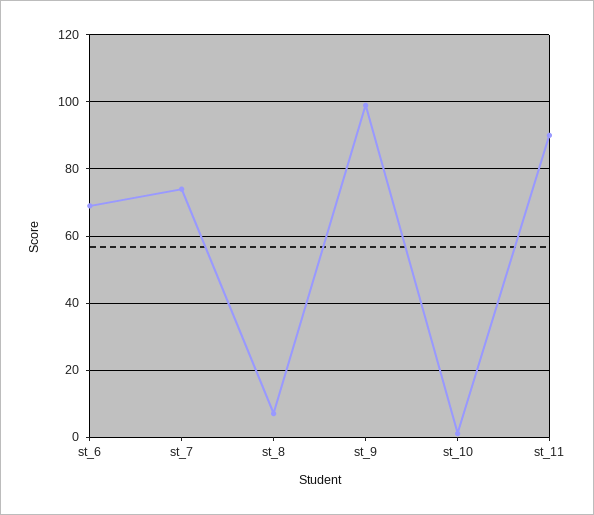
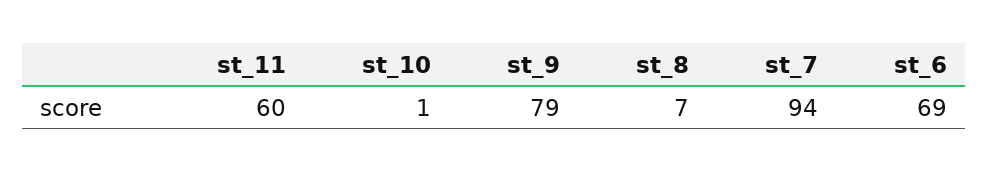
  {
    "st_6": 69,
-   "st_7": 75,
+   "st_7": 94,
    "st_8": 7,
-   "st_9": 100,
+   "st_9": 79,
    "st_10": 1,
-   "st_11": 90
+   "st_11": 60
  }

